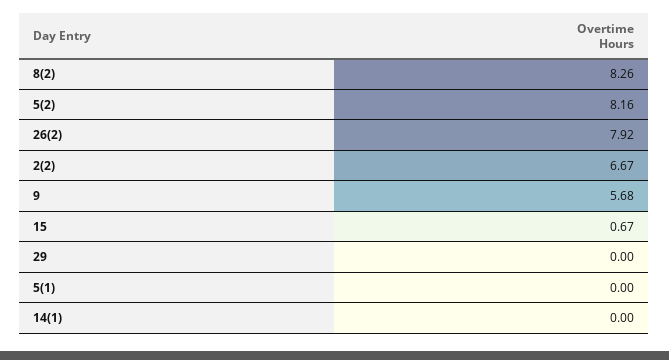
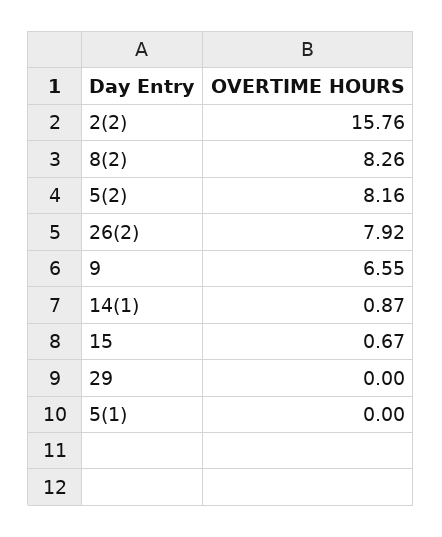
  {
    "8(2)": 8.26,
    "5(2)": 8.16,
    "26(2)": 7.92,
-   "2(2)": 6.67,
+   "2(2)": 15.76,
-   "9": 5.68,
+   "9": 6.55,
    "15": 0.67,
    "29": 0,
    "5(1)": 0,
-   "14(1)": 0
+   "14(1)": 0.87
  }

